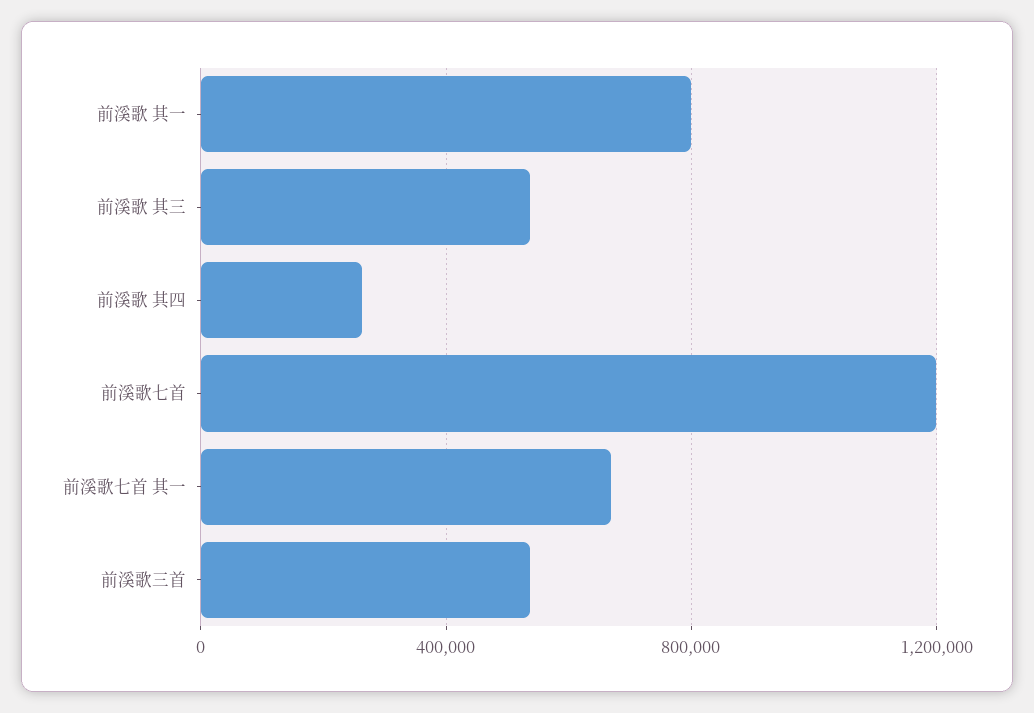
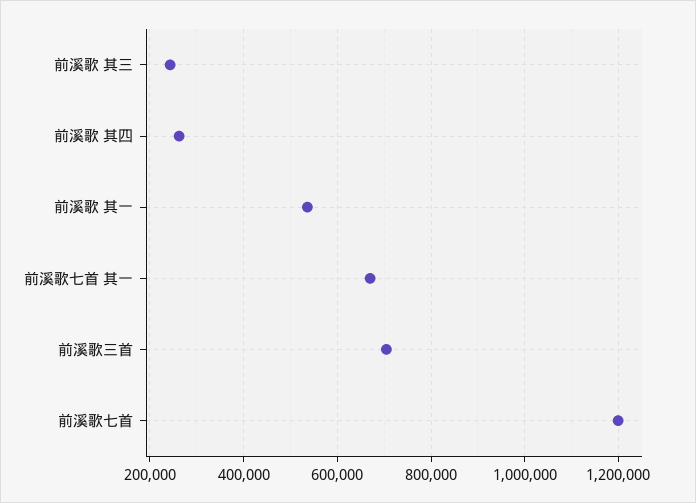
  {
-   "前溪歌 其一": 800000,
+   "前溪歌 其一": 540000,
-   "前溪歌 其三": 550000,
+   "前溪歌 其三": 240000,
    "前溪歌 其四": 260000,
    "前溪歌七首": 1200000,
    "前溪歌七首 其一": 660000,
-   "前溪歌三首": 550000
+   "前溪歌三首": 700000
  }

